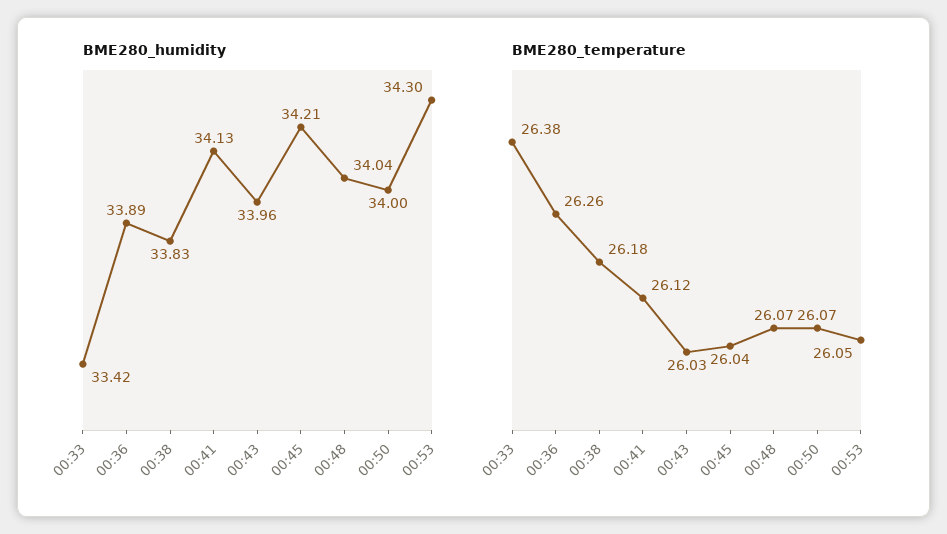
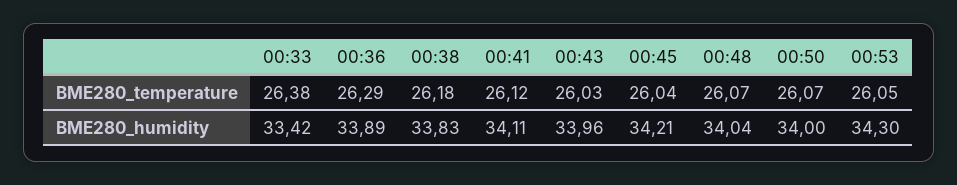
  {
    "BME280_humidity": {
      "00:33": 33.42,
      "00:36": 33.89,
      "00:38": 33.83,
-     "00:41": 34.13,
+     "00:41": 34.11,
      "00:43": 33.96,
      "00:45": 34.21,
      "00:48": 34.04,
      "00:50": 34,
      "00:53": 34.3
    },
    "BME280_temperature": {
      "00:33": 26.38,
-     "00:36": 26.26,
+     "00:36": 26.29,
      "00:38": 26.18,
      "00:41": 26.12,
      "00:43": 26.03,
      "00:45": 26.04,
      "00:48": 26.07,
      "00:50": 26.07,
      "00:53": 26.05
    }
  }

